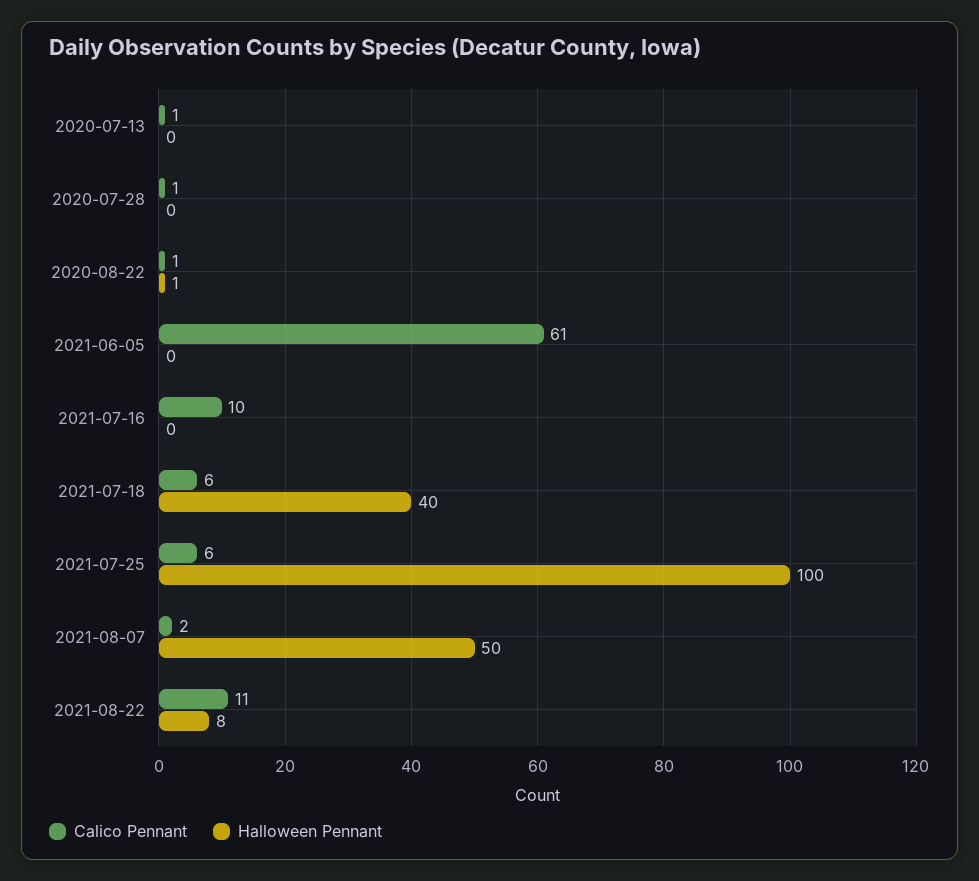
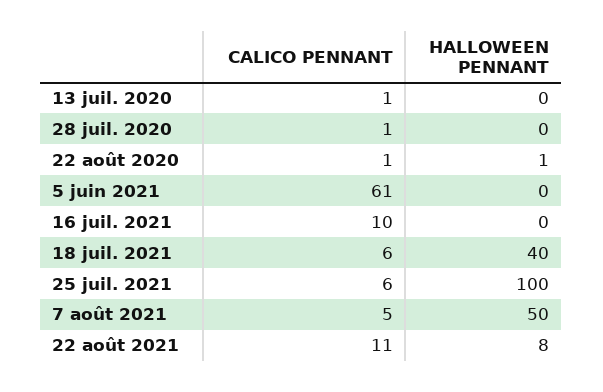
  {
    "Calico Pennant": {
      "2020-07-13": 1,
      "2020-07-28": 1,
      "2020-08-22": 1,
      "2021-06-05": 61,
      "2021-07-16": 10,
      "2021-07-18": 6,
      "2021-07-25": 6,
-     "2021-08-07": 2,
+     "2021-08-07": 5,
      "2021-08-22": 11
    },
    "Halloween Pennant": {
      "2020-07-13": 0,
      "2020-07-28": 0,
      "2020-08-22": 1,
      "2021-06-05": 0,
      "2021-07-16": 0,
      "2021-07-18": 40,
      "2021-07-25": 100,
      "2021-08-07": 50,
      "2021-08-22": 8
    }
  }

